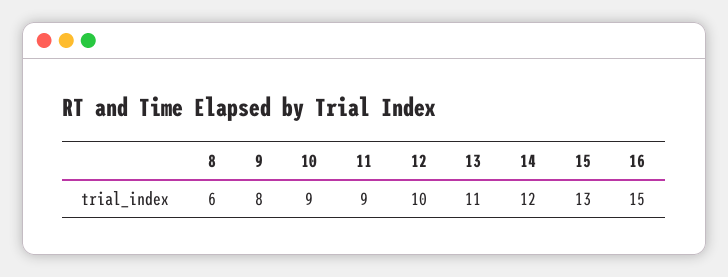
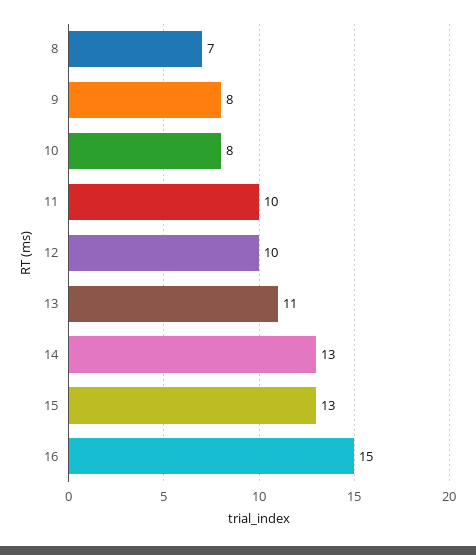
  {
-   "8": 6,
+   "8": 7,
    "9": 8,
-   "10": 9,
+   "10": 8,
-   "11": 9,
+   "11": 10,
    "12": 10,
    "13": 11,
-   "14": 12,
+   "14": 13,
    "15": 13,
    "16": 15
  }

